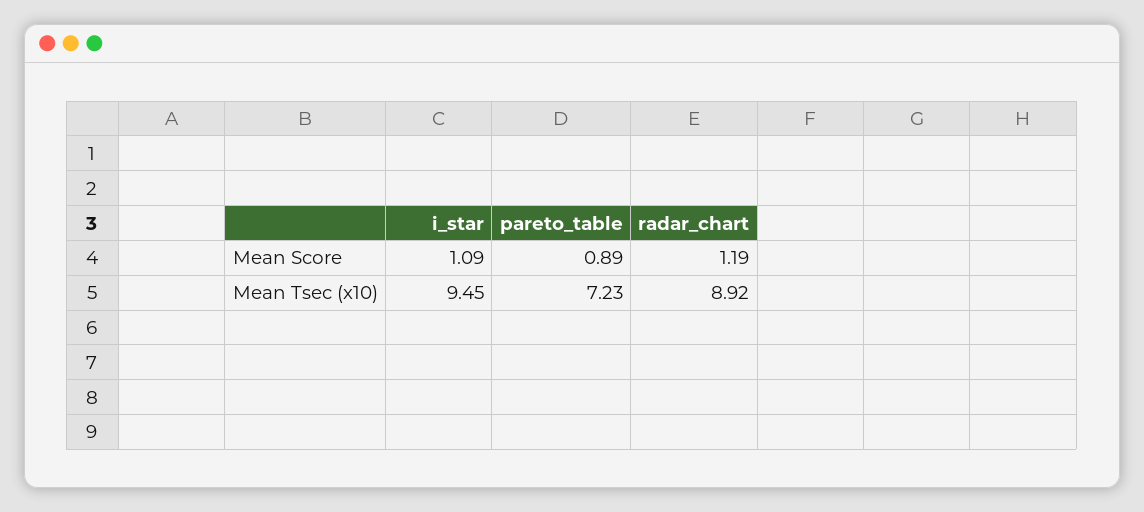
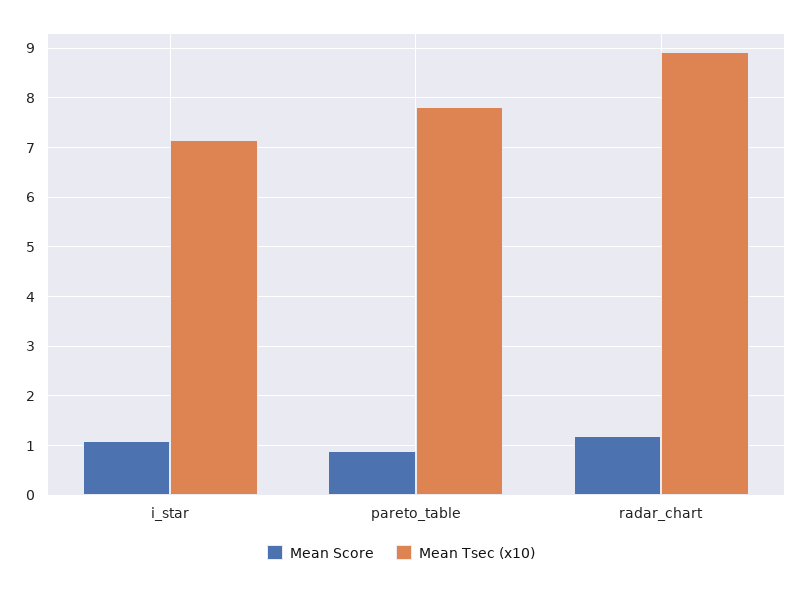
  {
    "Mean Score": {
      "i_star": 1.09,
      "pareto_table": 0.89,
      "radar_chart": 1.19
    },
    "Mean Tsec (x10)": {
-     "i_star": 9.45,
+     "i_star": 7.2,
-     "pareto_table": 7.23,
+     "pareto_table": 7.8,
      "radar_chart": 8.92
    }
  }

